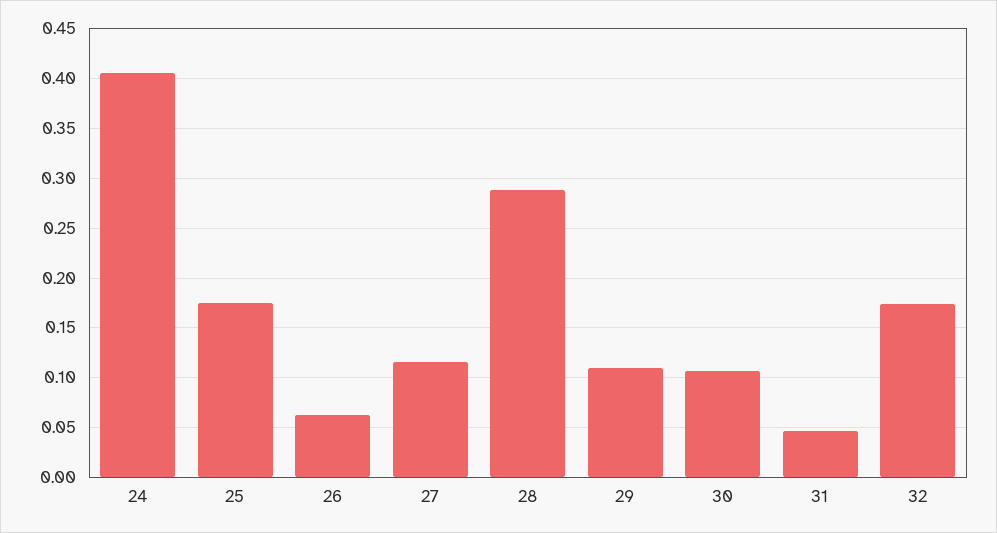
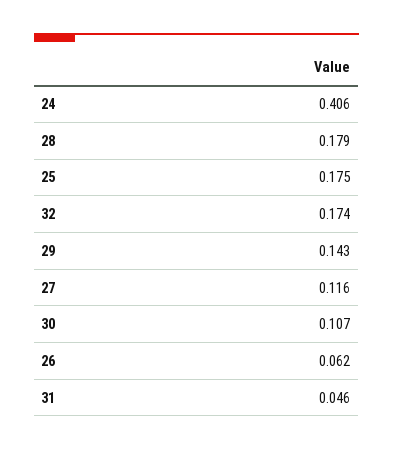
  {
    "24": 0.406,
    "25": 0.175,
    "26": 0.062,
    "27": 0.116,
-   "28": 0.29,
+   "28": 0.179,
-   "29": 0.11,
+   "29": 0.143,
    "30": 0.107,
    "31": 0.046,
    "32": 0.174
  }

